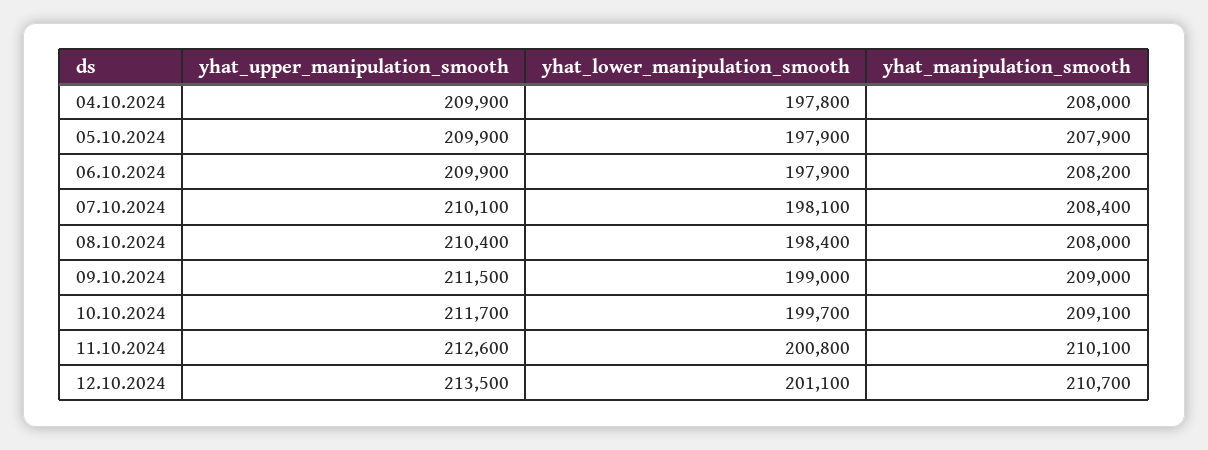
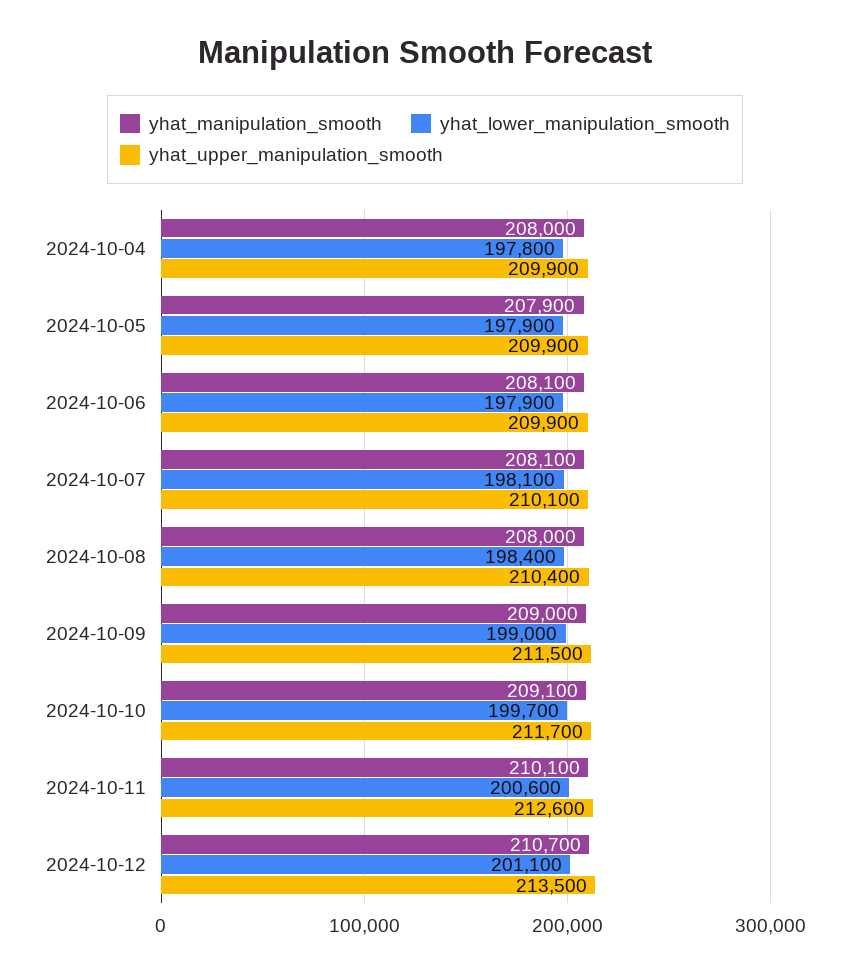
  {
    "yhat_upper_manipulation_smooth": {
      "04.10.2024": 209900,
      "05.10.2024": 209900,
      "06.10.2024": 209900,
      "07.10.2024": 210100,
      "08.10.2024": 210400,
      "09.10.2024": 211500,
      "10.10.2024": 211700,
      "11.10.2024": 212600,
      "12.10.2024": 213500
    },
    "yhat_lower_manipulation_smooth": {
      "04.10.2024": 197800,
      "05.10.2024": 197900,
      "06.10.2024": 197900,
      "07.10.2024": 198100,
      "08.10.2024": 198400,
      "09.10.2024": 199000,
      "10.10.2024": 199700,
-     "11.10.2024": 200800,
+     "11.10.2024": 200600,
      "12.10.2024": 201100
    },
    "yhat_manipulation_smooth": {
      "04.10.2024": 208000,
      "05.10.2024": 207900,
-     "06.10.2024": 208200,
+     "06.10.2024": 208100,
-     "07.10.2024": 208400,
+     "07.10.2024": 208100,
      "08.10.2024": 208000,
      "09.10.2024": 209000,
      "10.10.2024": 209100,
      "11.10.2024": 210100,
      "12.10.2024": 210700
    }
  }

